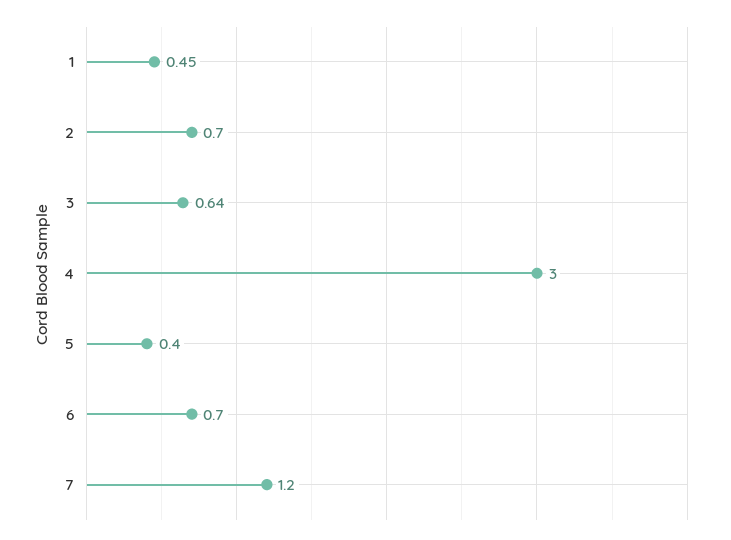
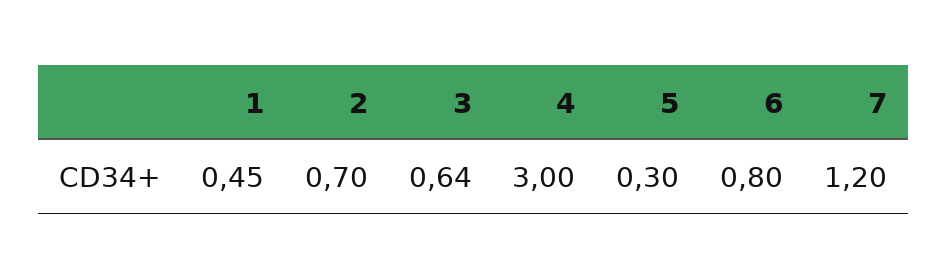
  {
    "1": 0.45,
    "2": 0.7,
    "3": 0.64,
    "4": 3,
-   "5": 0.4,
+   "5": 0.3,
-   "6": 0.7,
+   "6": 0.8,
    "7": 1.2
  }

